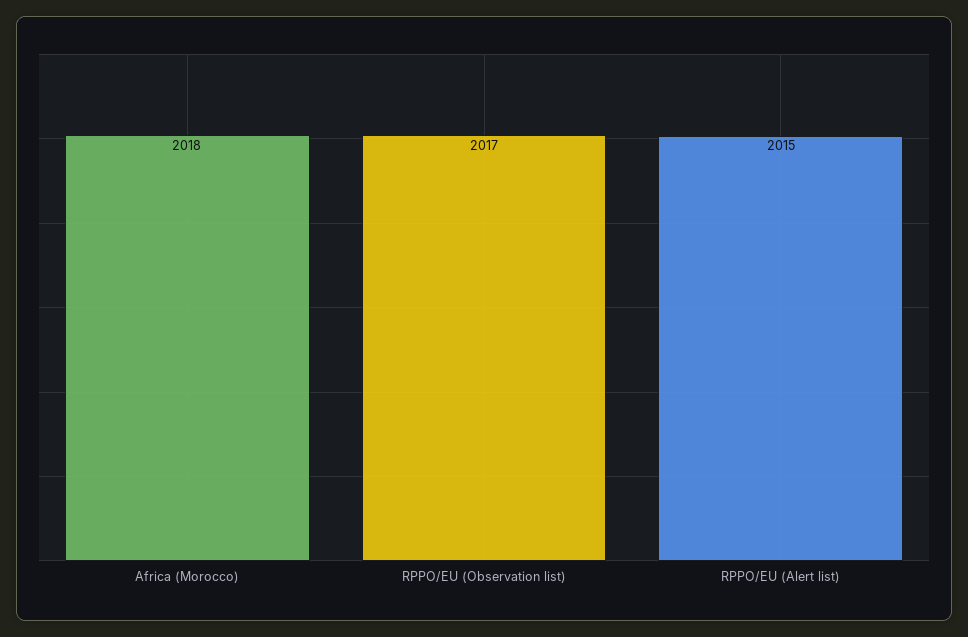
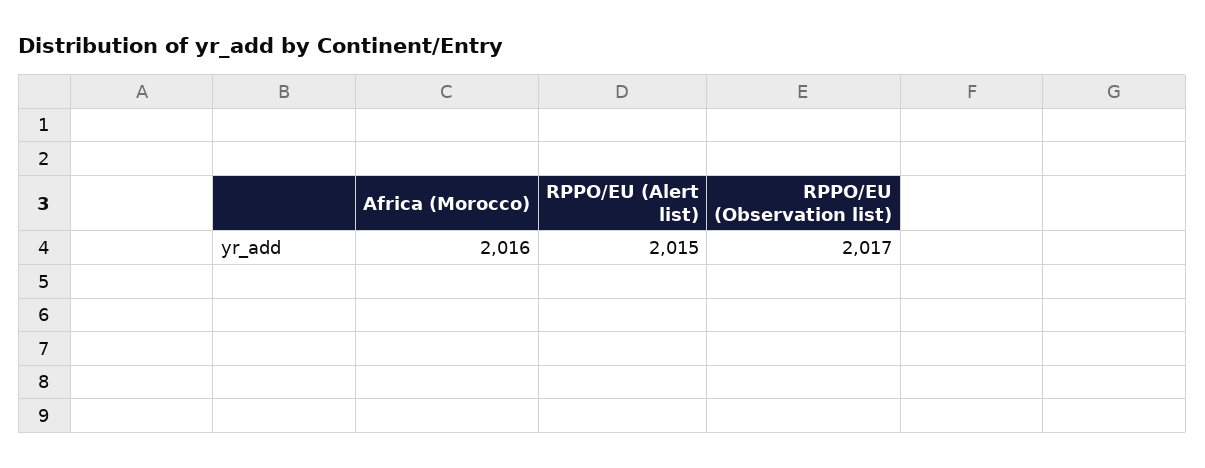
  {
-   "Africa (Morocco)": 2018,
+   "Africa (Morocco)": 2016,
    "RPPO/EU (Observation list)": 2017,
    "RPPO/EU (Alert list)": 2015
  }

